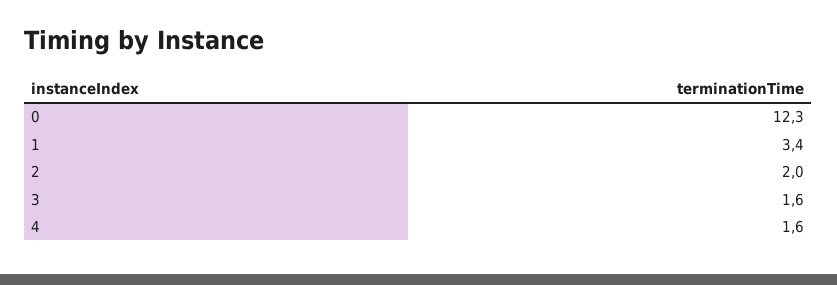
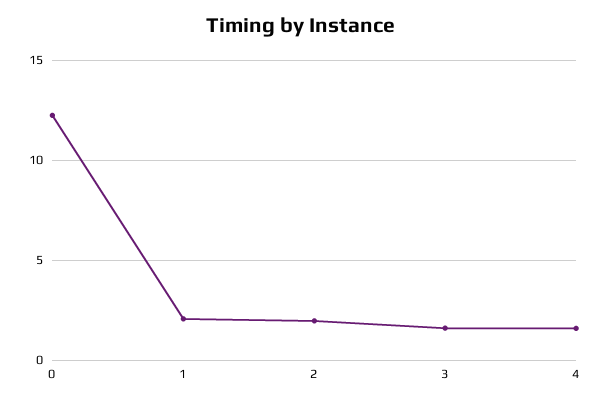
  {
    "0": 12.3,
-   "1": 3.4,
+   "1": 2,
    "2": 2,
    "3": 1.6,
    "4": 1.6
  }

